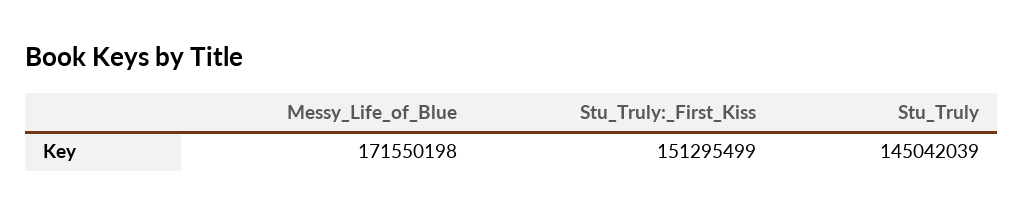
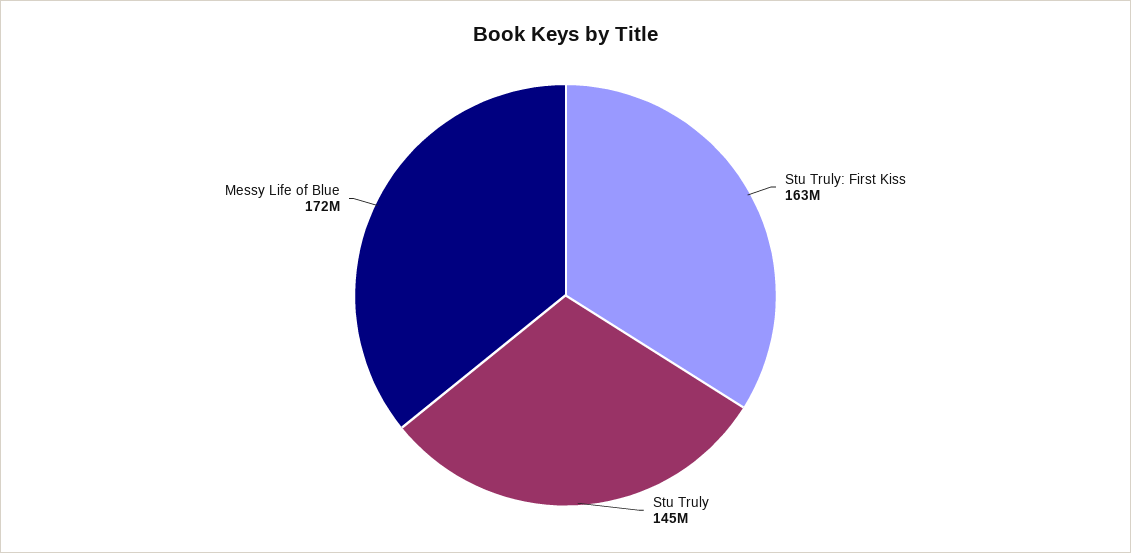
  {
    "Messy_Life_of_Blue": 171550198,
-   "Stu_Truly:_First_Kiss": 151295499,
+   "Stu_Truly:_First_Kiss": 163000000,
    "Stu_Truly": 145042039
  }

